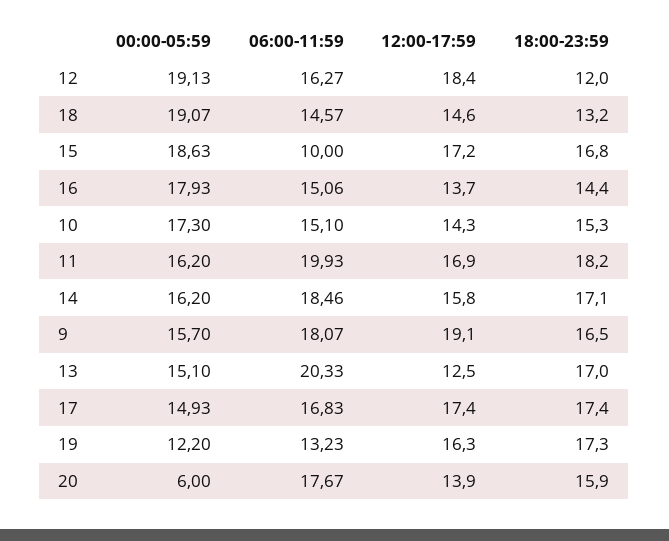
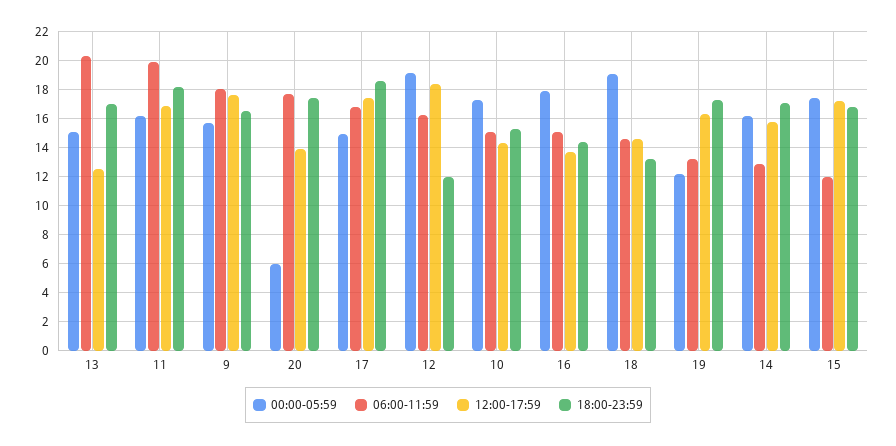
  {
    "00:00-05:59": {
      "12": 19.13,
      "18": 19.07,
-     "15": 18.63,
+     "15": 17.5,
      "16": 17.93,
      "10": 17.3,
      "11": 16.2,
      "14": 16.2,
      "9": 15.7,
      "13": 15.1,
      "17": 14.93,
      "19": 12.2,
      "20": 6
    },
    "06:00-11:59": {
      "12": 16.27,
      "18": 14.57,
-     "15": 10,
+     "15": 12,
      "16": 15.06,
      "10": 15.1,
      "11": 19.93,
-     "14": 18.46,
+     "14": 13,
      "9": 18.07,
      "13": 20.33,
      "17": 16.83,
      "19": 13.23,
      "20": 17.67
    },
    "12:00-17:59": {
      "12": 18.4,
      "18": 14.6,
      "15": 17.2,
      "16": 13.7,
      "10": 14.3,
      "11": 16.9,
      "14": 15.8,
-     "9": 19.1,
+     "9": 17.5,
      "13": 12.5,
      "17": 17.4,
      "19": 16.3,
      "20": 13.9
    },
    "18:00-23:59": {
      "12": 12,
      "18": 13.2,
      "15": 16.8,
      "16": 14.4,
      "10": 15.3,
      "11": 18.2,
      "14": 17.1,
      "9": 16.5,
      "13": 17,
-     "17": 17.4,
+     "17": 18.5,
      "19": 17.3,
-     "20": 15.9
+     "20": 17.5
    }
  }

